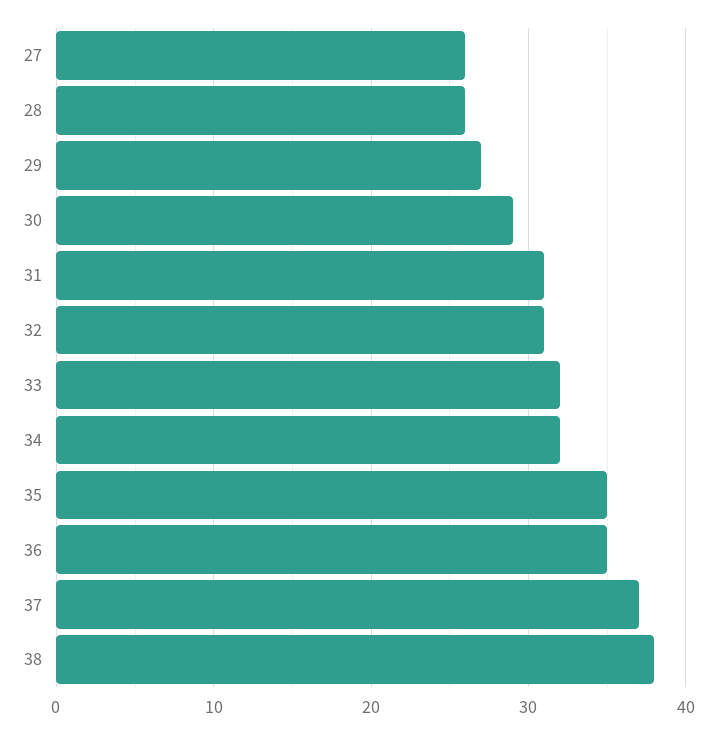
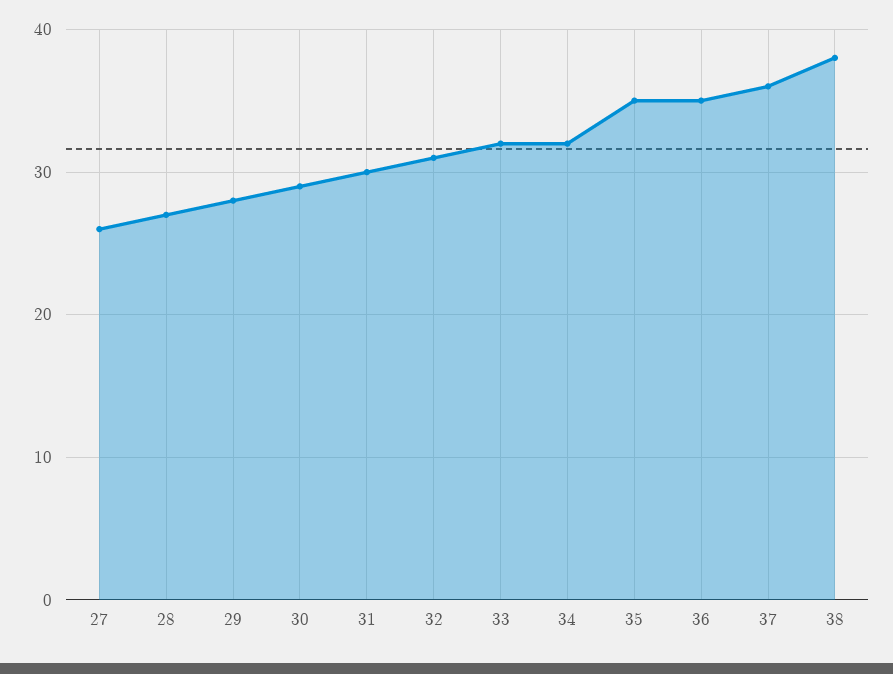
  {
    "27": 26,
-   "28": 26,
+   "28": 27,
-   "29": 27,
+   "29": 28,
    "30": 29,
-   "31": 31,
+   "31": 30,
    "32": 31,
    "33": 32,
    "34": 32,
    "35": 35,
    "36": 35,
-   "37": 37,
+   "37": 36,
    "38": 38
  }

